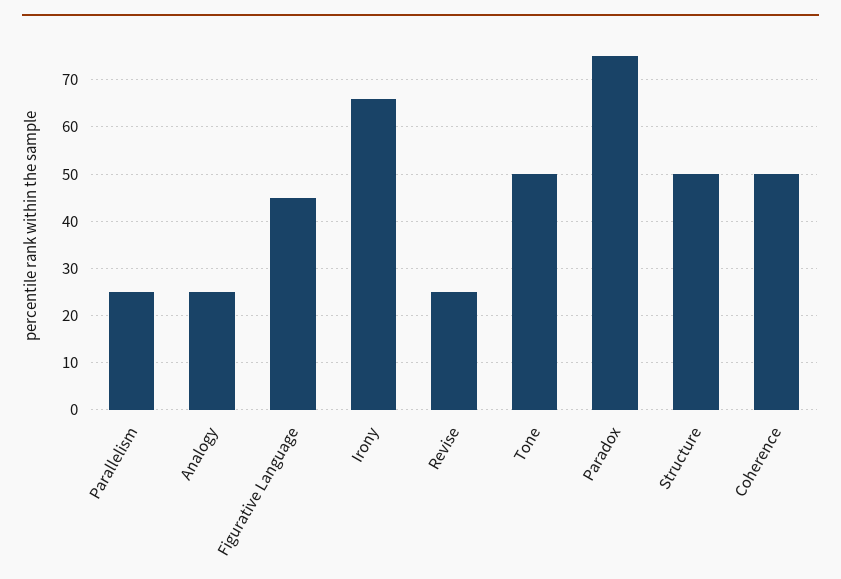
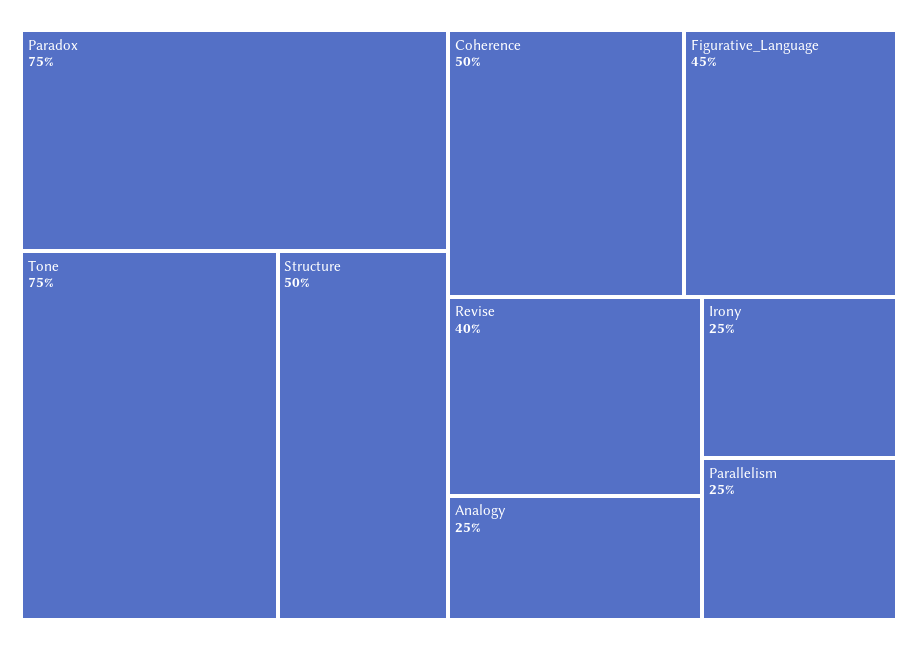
  {
    "Parallelism": 25,
    "Analogy": 25,
    "Figurative Language": 45,
-   "Irony": 65,
+   "Irony": 25,
-   "Revise": 25,
+   "Revise": 40,
-   "Tone": 50,
+   "Tone": 75,
    "Paradox": 75,
    "Structure": 50,
    "Coherence": 50
  }

